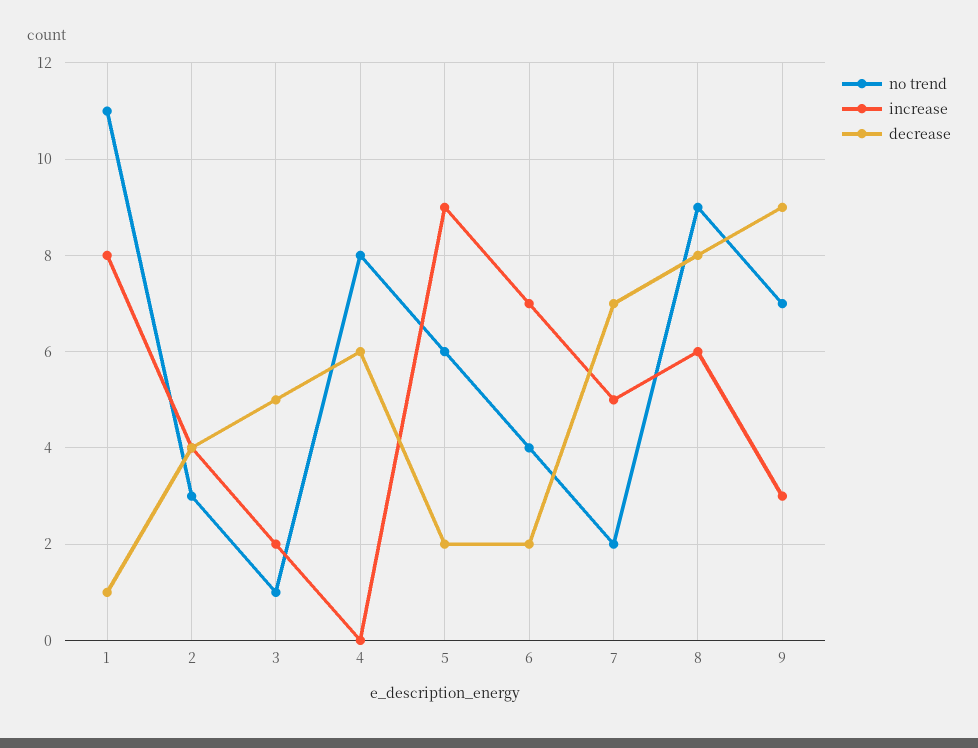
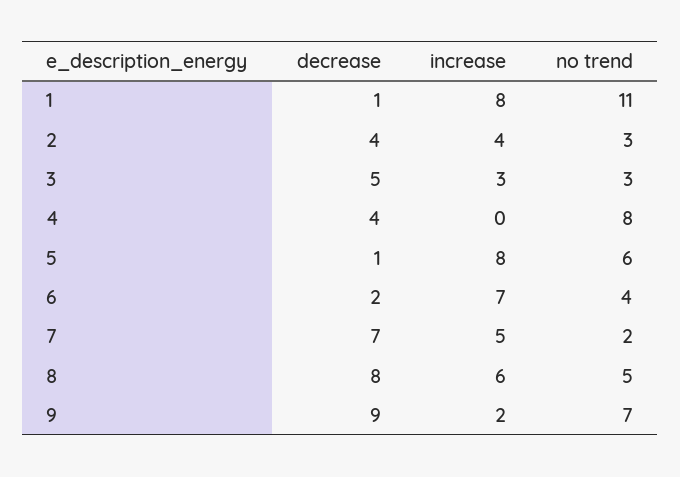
  {
    "no trend": {
      "1": 11,
      "2": 3,
-     "3": 1,
+     "3": 3,
      "4": 8,
      "5": 6,
      "6": 4,
      "7": 2,
-     "8": 9,
+     "8": 5,
      "9": 7
    },
    "increase": {
      "1": 8,
      "2": 4,
-     "3": 2,
+     "3": 3,
      "4": 0,
-     "5": 9,
+     "5": 8,
      "6": 7,
      "7": 5,
      "8": 6,
-     "9": 3
+     "9": 2
    },
    "decrease": {
      "1": 1,
      "2": 4,
      "3": 5,
-     "4": 6,
+     "4": 4,
-     "5": 2,
+     "5": 1,
      "6": 2,
      "7": 7,
      "8": 8,
      "9": 9
    }
  }

